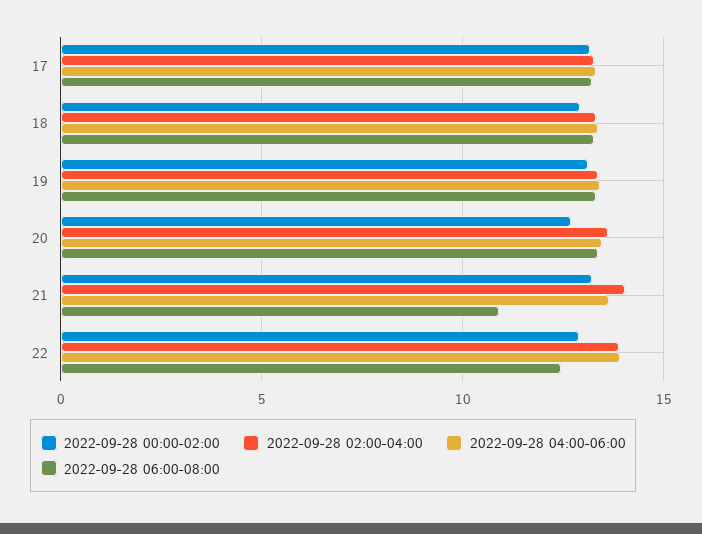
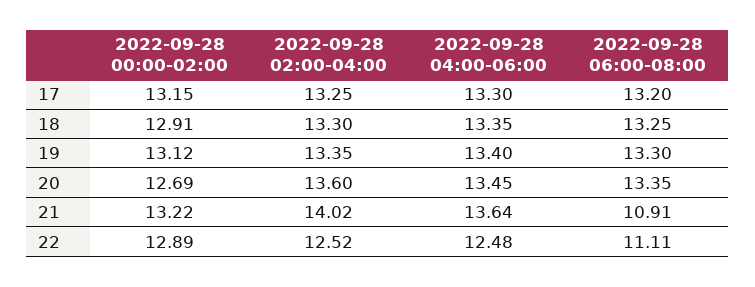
  {
    "2022-09-28 00:00-02:00": {
      "17": 13.15,
      "18": 12.91,
      "19": 13.12,
      "20": 12.69,
      "21": 13.22,
      "22": 12.89
    },
    "2022-09-28 02:00-04:00": {
      "17": 13.25,
      "18": 13.3,
      "19": 13.35,
      "20": 13.6,
      "21": 14.02,
-     "22": 14
+     "22": 12.52
    },
    "2022-09-28 04:00-06:00": {
      "17": 13.3,
      "18": 13.35,
      "19": 13.4,
      "20": 13.45,
      "21": 13.64,
-     "22": 14
+     "22": 12.48
    },
    "2022-09-28 06:00-08:00": {
      "17": 13.2,
      "18": 13.25,
      "19": 13.3,
      "20": 13.35,
      "21": 10.91,
-     "22": 12.5
+     "22": 11.11
    }
  }

